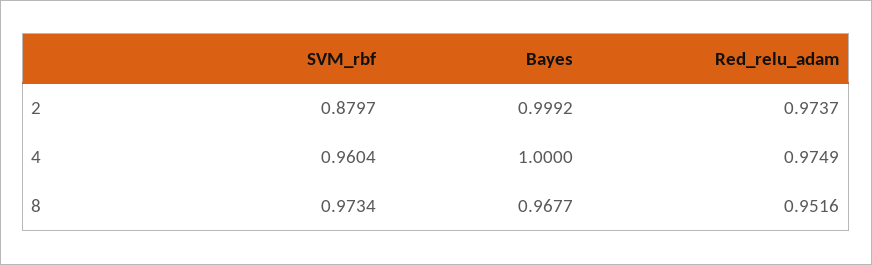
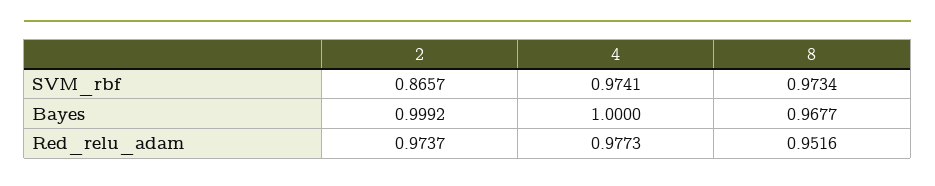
  {
    "SVM_rbf": {
-     "2": 0.8797,
+     "2": 0.8657,
-     "4": 0.9604,
+     "4": 0.9741,
      "8": 0.9734
    },
    "Bayes": {
      "2": 0.9992,
      "4": 1,
      "8": 0.9677
    },
    "Red_relu_adam": {
      "2": 0.9737,
-     "4": 0.9749,
+     "4": 0.9773,
      "8": 0.9516
    }
  }

